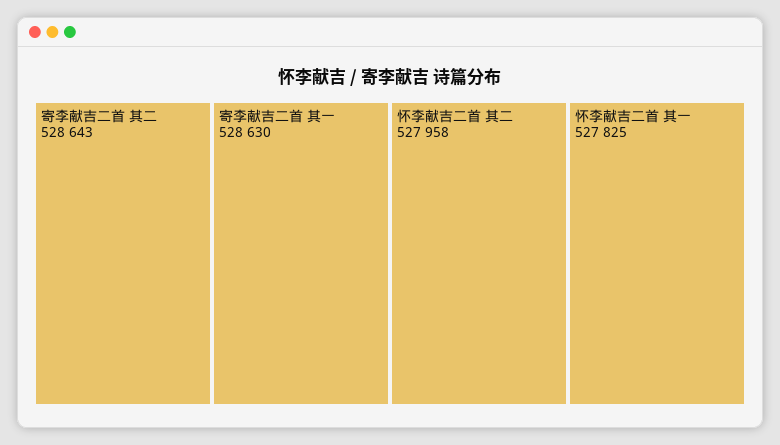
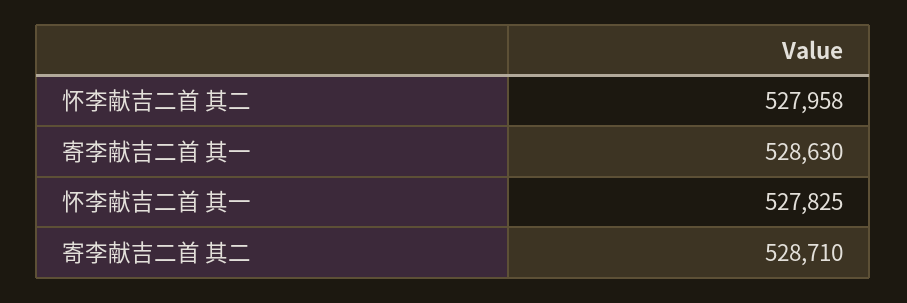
  {
-   "寄李献吉二首 其二": 528643,
+   "寄李献吉二首 其二": 528710,
    "寄李献吉二首 其一": 528630,
    "怀李献吉二首 其二": 527958,
    "怀李献吉二首 其一": 527825
  }

